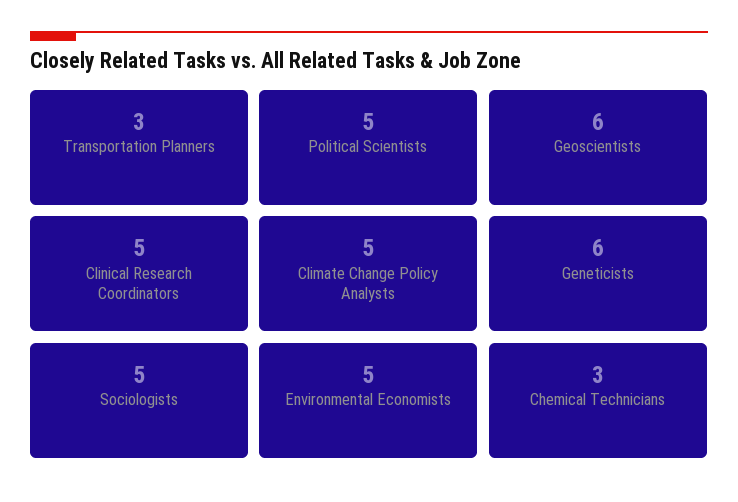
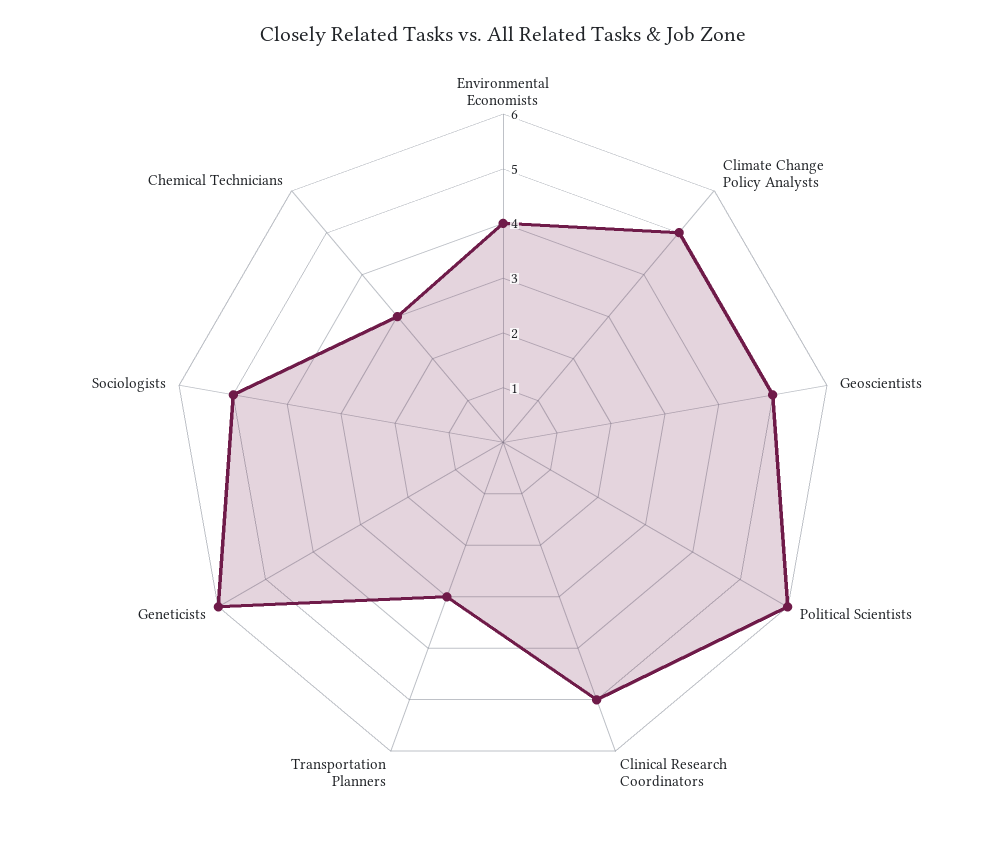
  {
    "Transportation Planners": 3,
-   "Political Scientists": 5,
+   "Political Scientists": 6,
-   "Geoscientists": 6,
+   "Geoscientists": 5,
    "Clinical Research Coordinators": 5,
    "Climate Change Policy Analysts": 5,
    "Geneticists": 6,
    "Sociologists": 5,
-   "Environmental Economists": 5,
+   "Environmental Economists": 4,
    "Chemical Technicians": 3
  }

